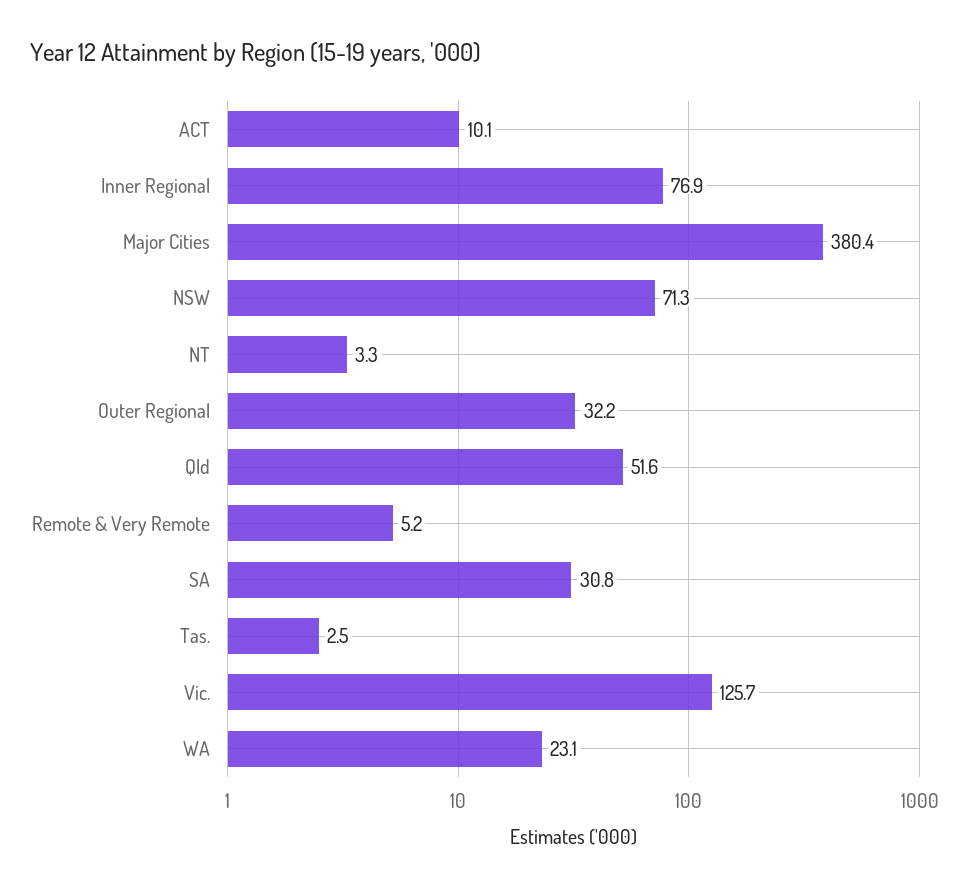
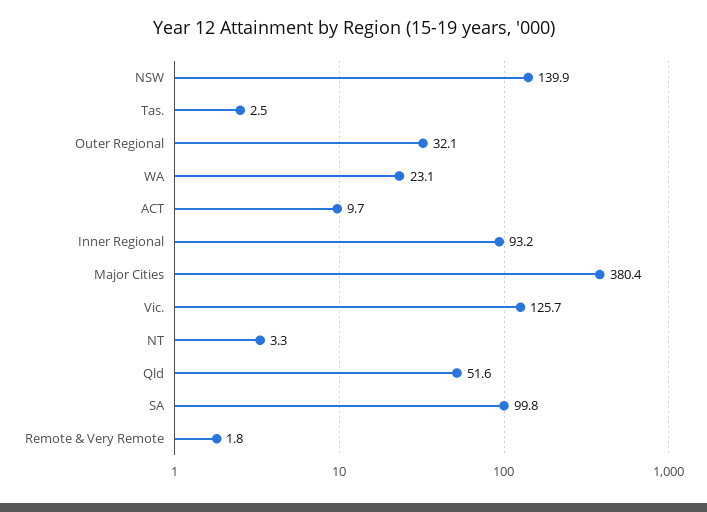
  {
-   "ACT": 10.1,
+   "ACT": 9.7,
-   "Inner Regional": 76.9,
+   "Inner Regional": 93.2,
    "Major Cities": 380.4,
-   "NSW": 71.3,
+   "NSW": 139.9,
    "NT": 3.3,
-   "Outer Regional": 32.2,
+   "Outer Regional": 32.1,
    "Qld": 51.6,
-   "Remote & Very Remote": 5.2,
+   "Remote & Very Remote": 1.8,
-   "SA": 30.8,
+   "SA": 99.8,
    "Tas.": 2.5,
    "Vic.": 125.7,
    "WA": 23.1
  }

